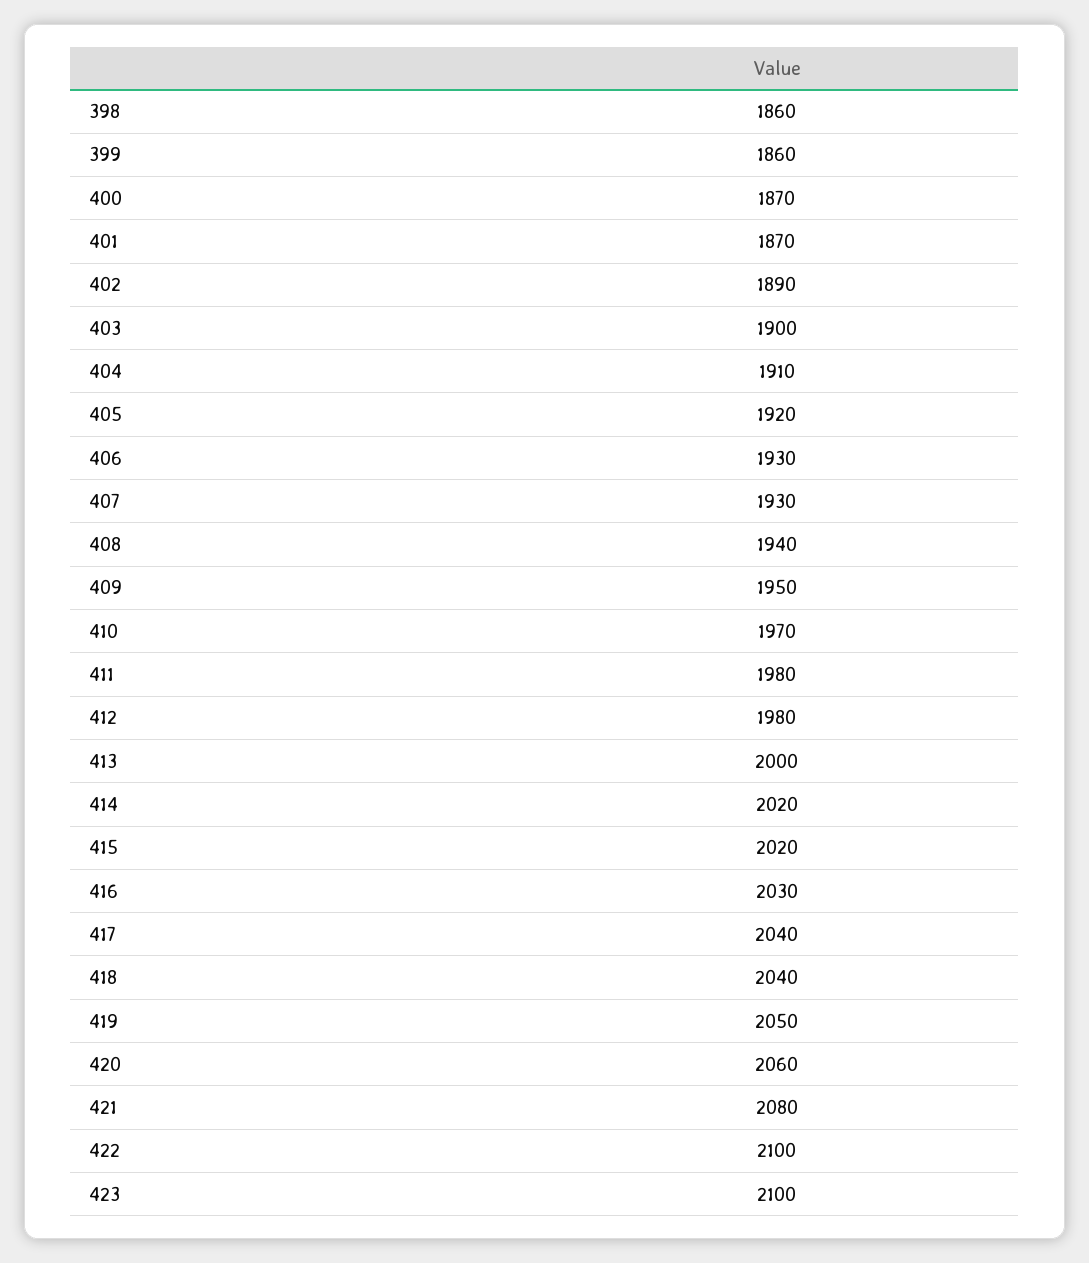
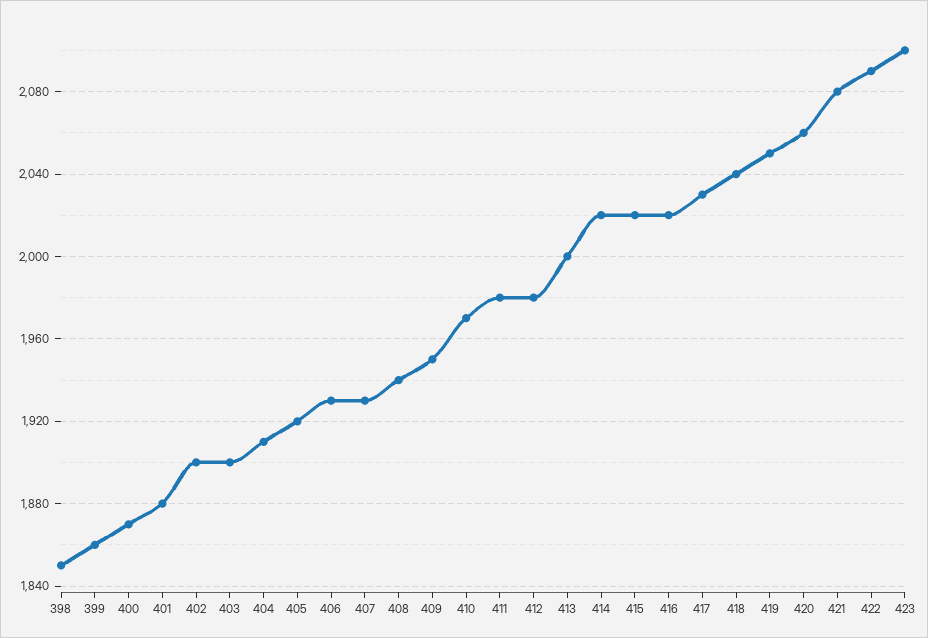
  {
-   "398": 1860,
+   "398": 1850,
    "399": 1860,
    "400": 1870,
-   "401": 1870,
+   "401": 1880,
-   "402": 1890,
+   "402": 1900,
    "403": 1900,
    "404": 1910,
    "405": 1920,
    "406": 1930,
    "407": 1930,
    "408": 1940,
    "409": 1950,
    "410": 1970,
    "411": 1980,
    "412": 1980,
    "413": 2000,
    "414": 2020,
    "415": 2020,
-   "416": 2030,
+   "416": 2020,
-   "417": 2040,
+   "417": 2030,
    "418": 2040,
    "419": 2050,
    "420": 2060,
    "421": 2080,
-   "422": 2100,
+   "422": 2090,
    "423": 2100
  }

